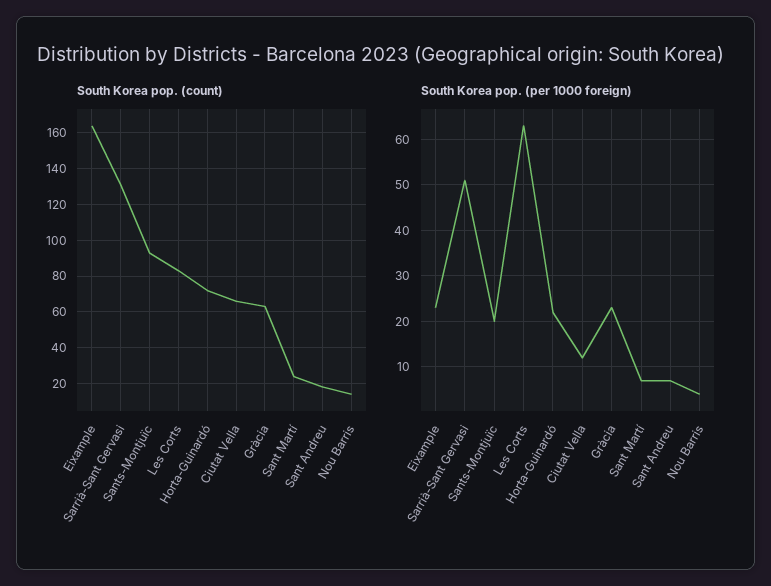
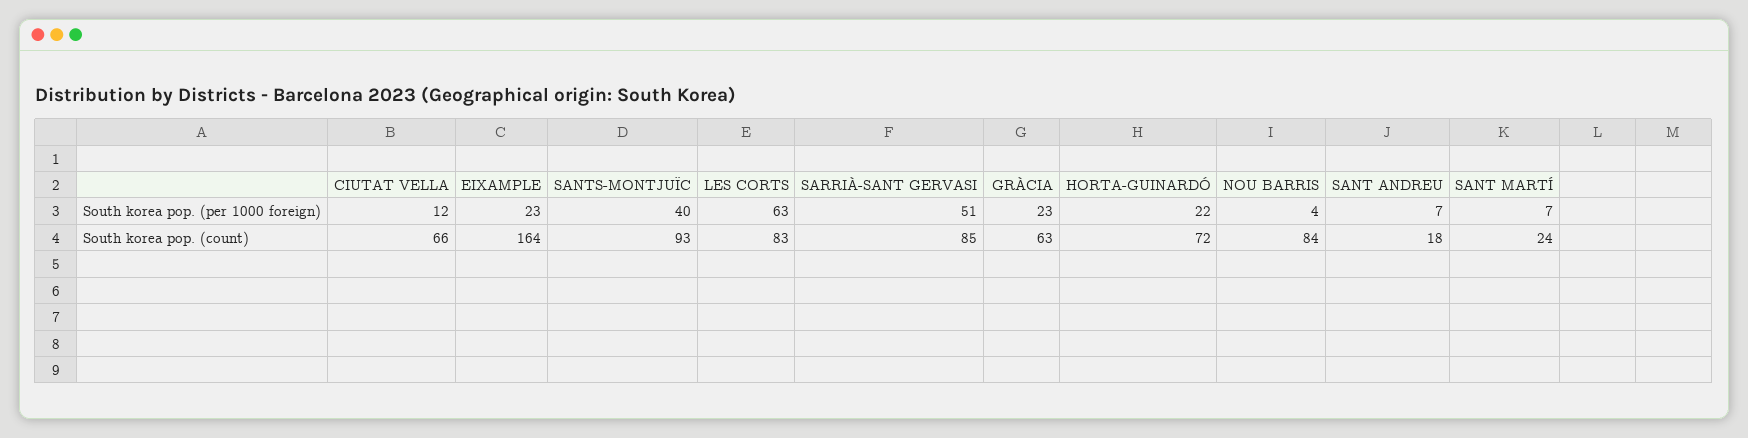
  {
    "South Korea pop. (count)": {
      "Eixample": 164,
-     "Sarrià-Sant Gervasi": 130,
+     "Sarrià-Sant Gervasi": 85,
      "Sants-Montjuïc": 93,
      "Les Corts": 83,
      "Horta-Guinardó": 72,
      "Ciutat Vella": 66,
      "Gràcia": 63,
      "Sant Martí": 24,
      "Sant Andreu": 18,
-     "Nou Barris": 15
+     "Nou Barris": 84
    },
    "South Korea pop. (per 1000 foreign)": {
      "Eixample": 23,
      "Sarrià-Sant Gervasi": 51,
-     "Sants-Montjuïc": 20,
+     "Sants-Montjuïc": 40,
      "Les Corts": 63,
      "Horta-Guinardó": 22,
      "Ciutat Vella": 12,
      "Gràcia": 23,
      "Sant Martí": 7,
      "Sant Andreu": 7,
      "Nou Barris": 4
    }
  }

